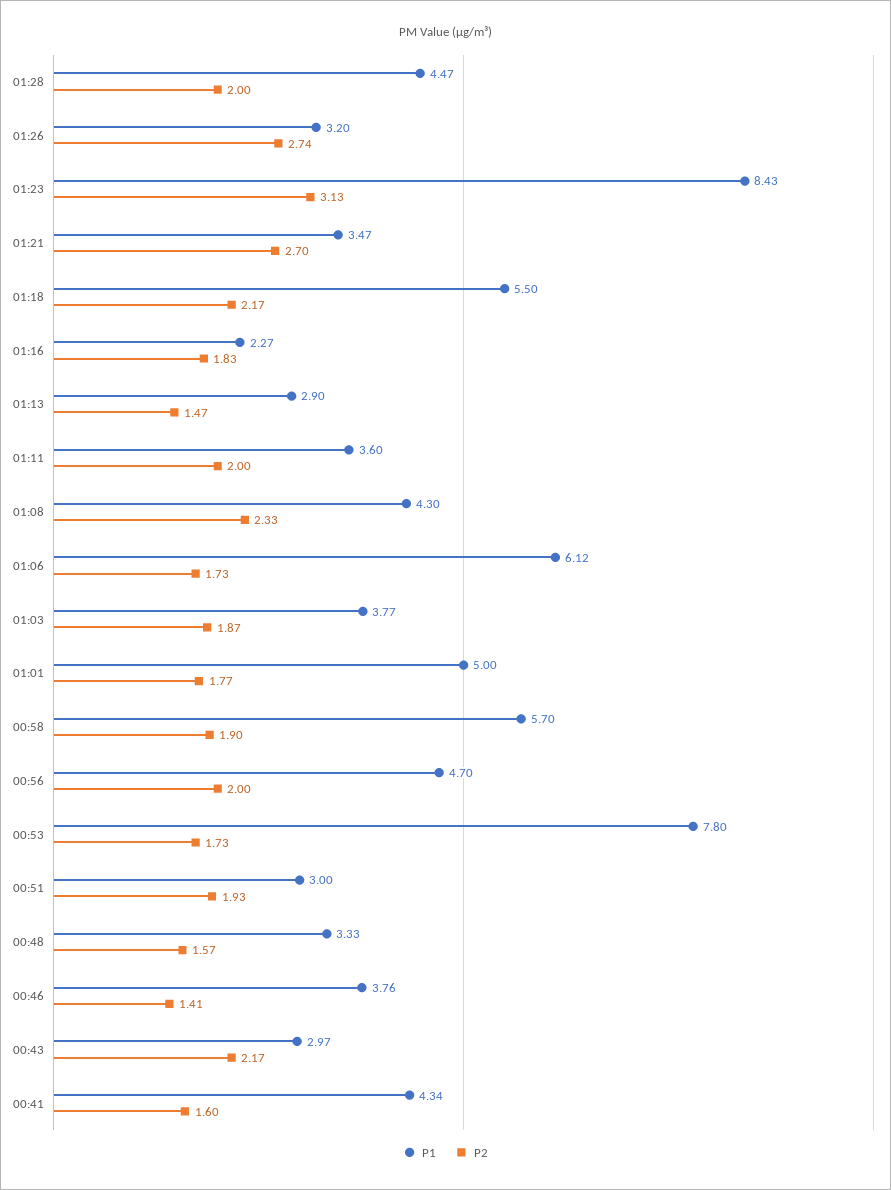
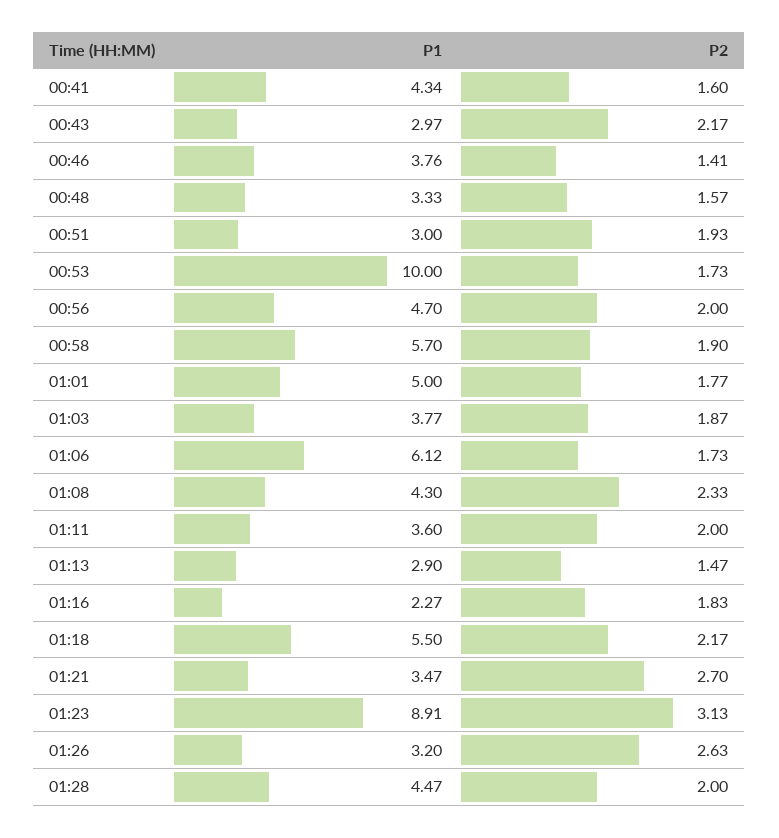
  {
    "P1": {
      "01:28": 4.47,
      "01:26": 3.2,
-     "01:23": 8.43,
+     "01:23": 8.91,
      "01:21": 3.47,
      "01:18": 5.5,
      "01:16": 2.27,
      "01:13": 2.9,
      "01:11": 3.6,
      "01:08": 4.3,
      "01:06": 6.12,
      "01:03": 3.77,
      "01:01": 5,
      "00:58": 5.7,
      "00:56": 4.7,
-     "00:53": 7.8,
+     "00:53": 10,
      "00:51": 3,
      "00:48": 3.33,
      "00:46": 3.76,
      "00:43": 2.97,
      "00:41": 4.34
    },
    "P2": {
      "01:28": 2,
-     "01:26": 2.74,
+     "01:26": 2.63,
      "01:23": 3.13,
      "01:21": 2.7,
      "01:18": 2.17,
      "01:16": 1.83,
      "01:13": 1.47,
      "01:11": 2,
      "01:08": 2.33,
      "01:06": 1.73,
      "01:03": 1.87,
      "01:01": 1.77,
      "00:58": 1.9,
      "00:56": 2,
      "00:53": 1.73,
      "00:51": 1.93,
      "00:48": 1.57,
      "00:46": 1.41,
      "00:43": 2.17,
      "00:41": 1.6
    }
  }

